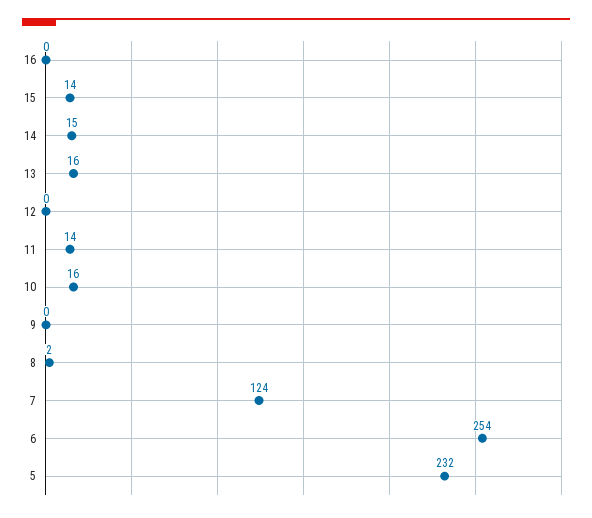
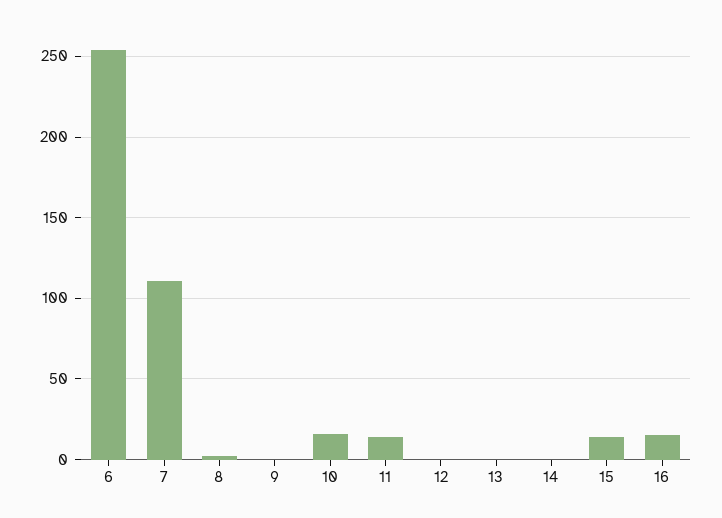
  {
-   "16": 0,
+   "16": 15,
    "15": 14,
-   "14": 15,
+   "14": 0,
-   "13": 16,
+   "13": 0,
    "12": 0,
    "11": 14,
    "10": 16,
    "9": 0,
    "8": 2,
-   "7": 124,
+   "7": 110,
-   "6": 254,
+   "6": 254
-   "5": 232
  }

